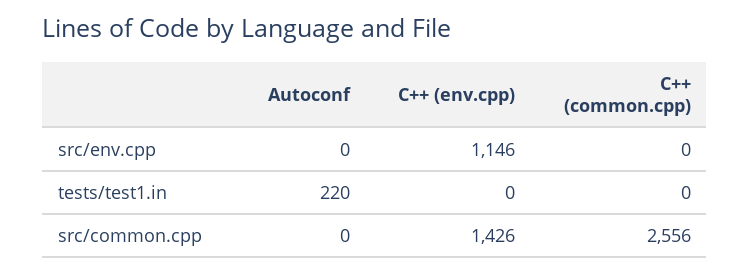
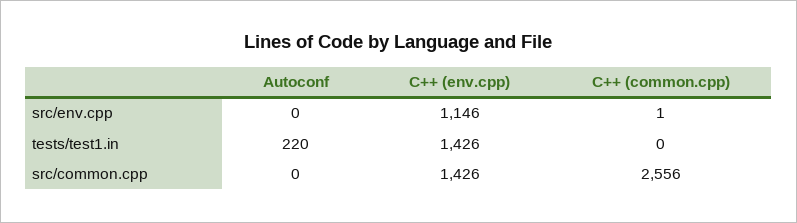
  {
    "Autoconf": {
      "src/env.cpp": 0,
      "tests/test1.in": 220,
      "src/common.cpp": 0
    },
    "C++ (env.cpp)": {
      "src/env.cpp": 1146,
-     "tests/test1.in": 0,
+     "tests/test1.in": 1426,
      "src/common.cpp": 1426
    },
    "C++ (common.cpp)": {
-     "src/env.cpp": 0,
+     "src/env.cpp": 1,
      "tests/test1.in": 0,
      "src/common.cpp": 2556
    }
  }

